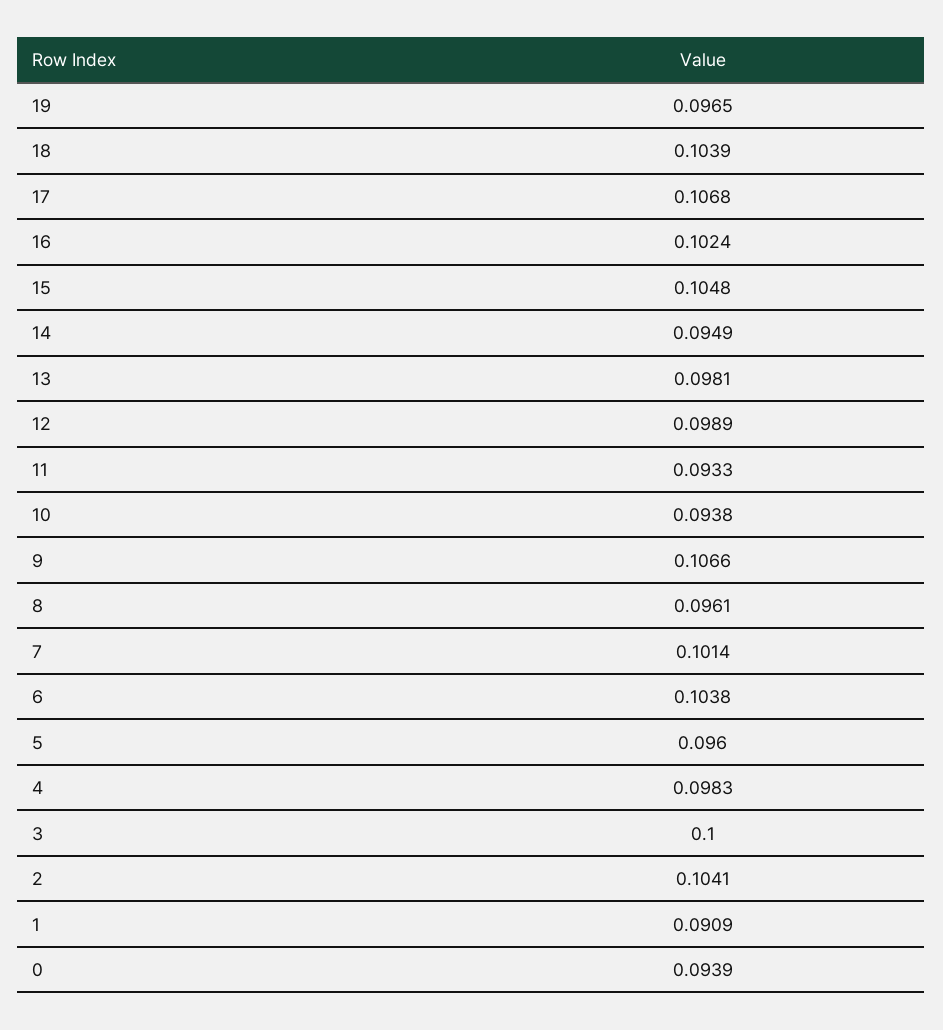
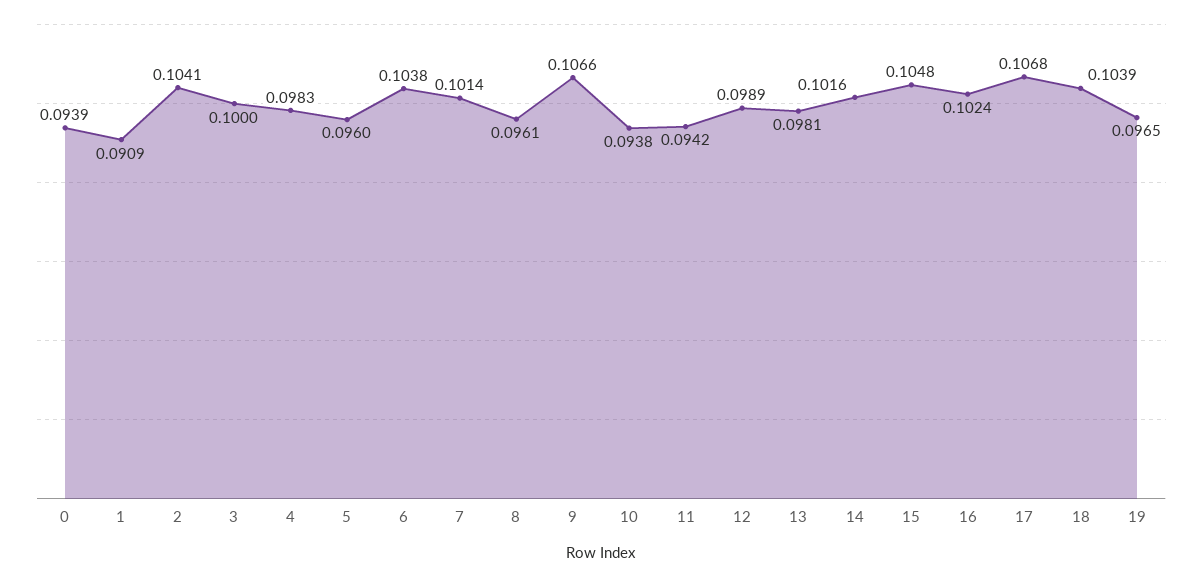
  {
    "19": 0.0965,
    "18": 0.1039,
    "17": 0.1068,
    "16": 0.1024,
    "15": 0.1048,
-   "14": 0.0949,
+   "14": 0.1016,
    "13": 0.0981,
    "12": 0.0989,
-   "11": 0.0933,
+   "11": 0.0942,
    "10": 0.0938,
    "9": 0.1066,
    "8": 0.0961,
    "7": 0.1014,
    "6": 0.1038,
    "5": 0.096,
    "4": 0.0983,
    "3": 0.1,
    "2": 0.1041,
    "1": 0.0909,
    "0": 0.0939
  }

